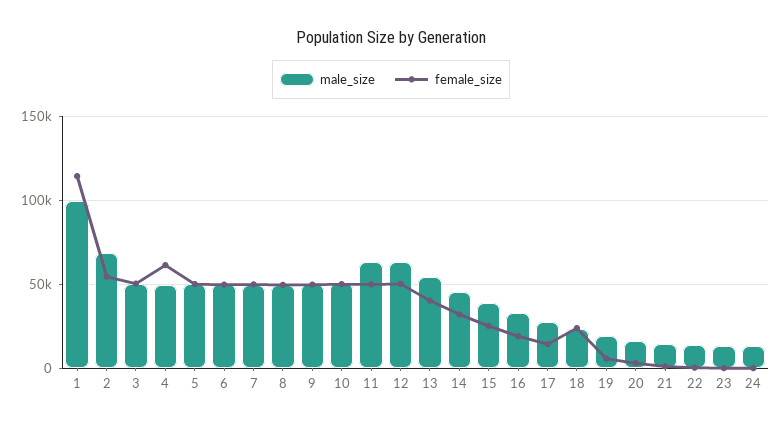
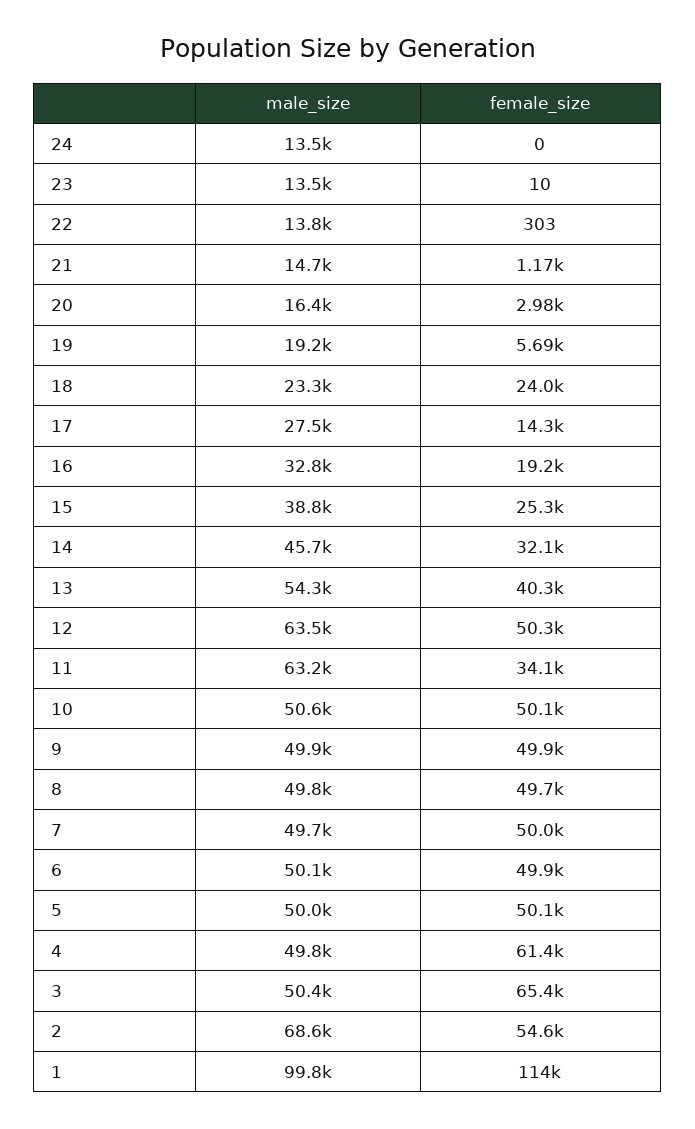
  {
    "male_size": {
      "1": 99800,
      "2": 68600,
      "3": 50400,
      "4": 49800,
      "5": 50000,
      "6": 50100,
      "7": 49700,
      "8": 49800,
      "9": 49900,
      "10": 50600,
      "11": 63200,
      "12": 63500,
      "13": 54300,
      "14": 45700,
      "15": 38800,
      "16": 32800,
      "17": 27500,
      "18": 23300,
      "19": 19200,
      "20": 16400,
      "21": 14700,
      "22": 13800,
      "23": 13500,
      "24": 13500
    },
    "female_size": {
      "1": 114000,
      "2": 54600,
-     "3": 50000,
+     "3": 65400,
      "4": 61400,
      "5": 50100,
      "6": 49900,
      "7": 50000,
      "8": 49700,
      "9": 49900,
      "10": 50100,
-     "11": 50000,
+     "11": 34100,
      "12": 50300,
      "13": 40300,
      "14": 32100,
      "15": 25300,
      "16": 19200,
      "17": 14300,
      "18": 24000,
      "19": 5690,
      "20": 2980,
      "21": 1170,
      "22": 303,
      "23": 10,
      "24": 0
    }
  }

